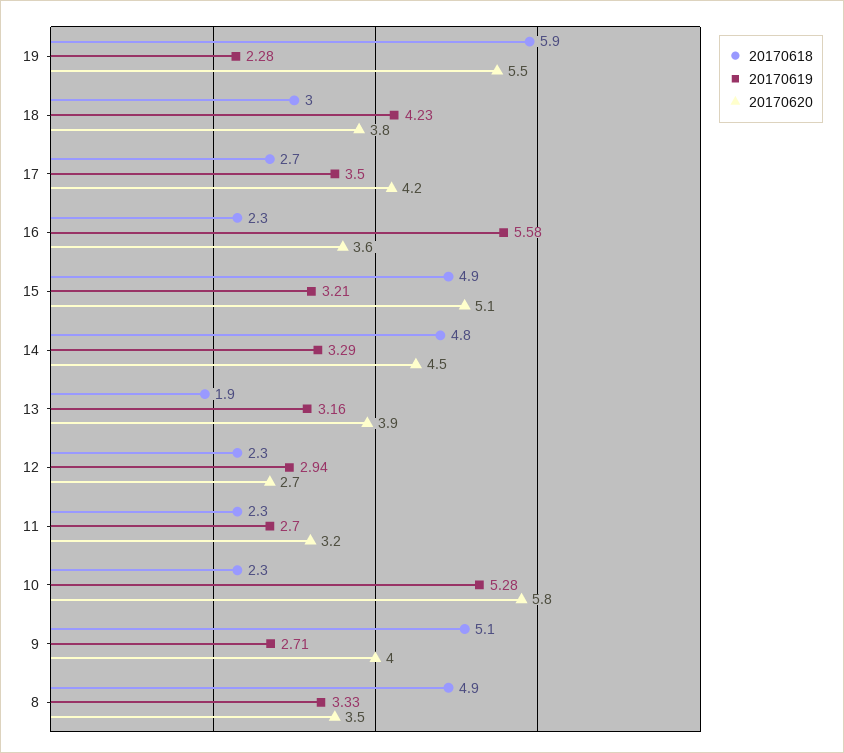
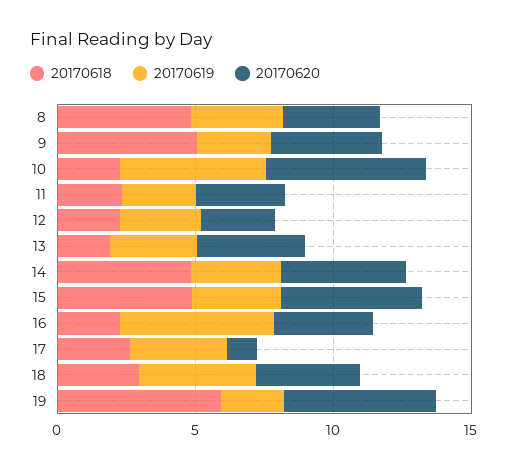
  {
    "20170618": {
      "19": 5.9,
      "18": 3,
      "17": 2.7,
      "16": 2.3,
      "15": 4.9,
      "14": 4.8,
      "13": 1.9,
      "12": 2.3,
      "11": 2.3,
      "10": 2.3,
      "9": 5.1,
      "8": 4.9
    },
    "20170619": {
      "19": 2.28,
      "18": 4.23,
      "17": 3.5,
      "16": 5.58,
      "15": 3.21,
      "14": 3.29,
      "13": 3.16,
      "12": 2.94,
      "11": 2.7,
      "10": 5.28,
      "9": 2.71,
      "8": 3.33
    },
    "20170620": {
      "19": 5.5,
      "18": 3.8,
-     "17": 4.2,
+     "17": 1,
      "16": 3.6,
      "15": 5.1,
      "14": 4.5,
      "13": 3.9,
      "12": 2.7,
      "11": 3.2,
      "10": 5.8,
      "9": 4,
      "8": 3.5
    }
  }

